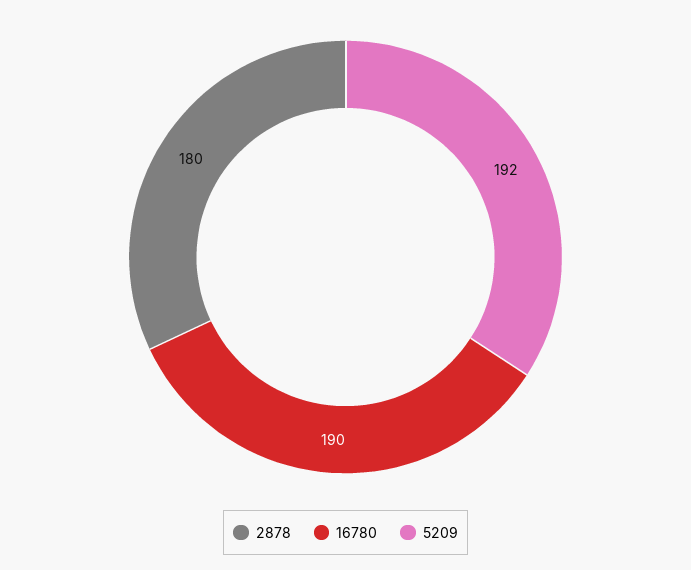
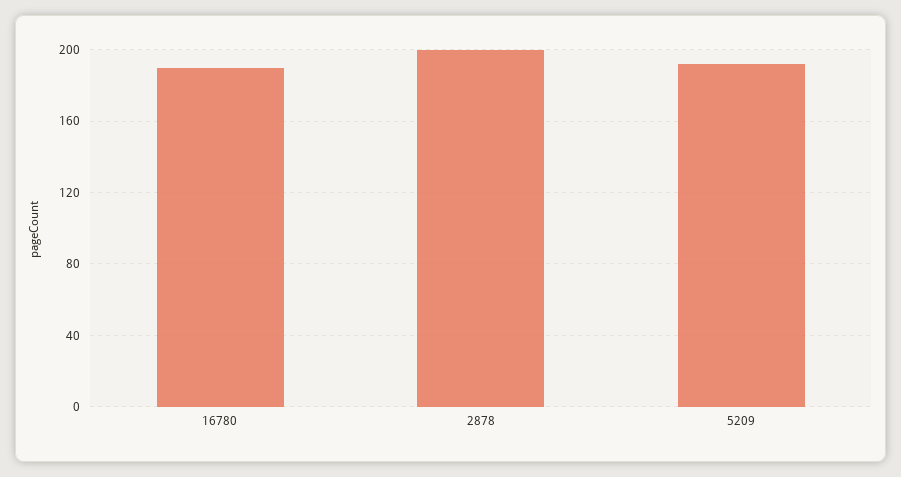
  {
-   "2878": 180,
+   "2878": 200,
    "16780": 190,
    "5209": 192
  }

